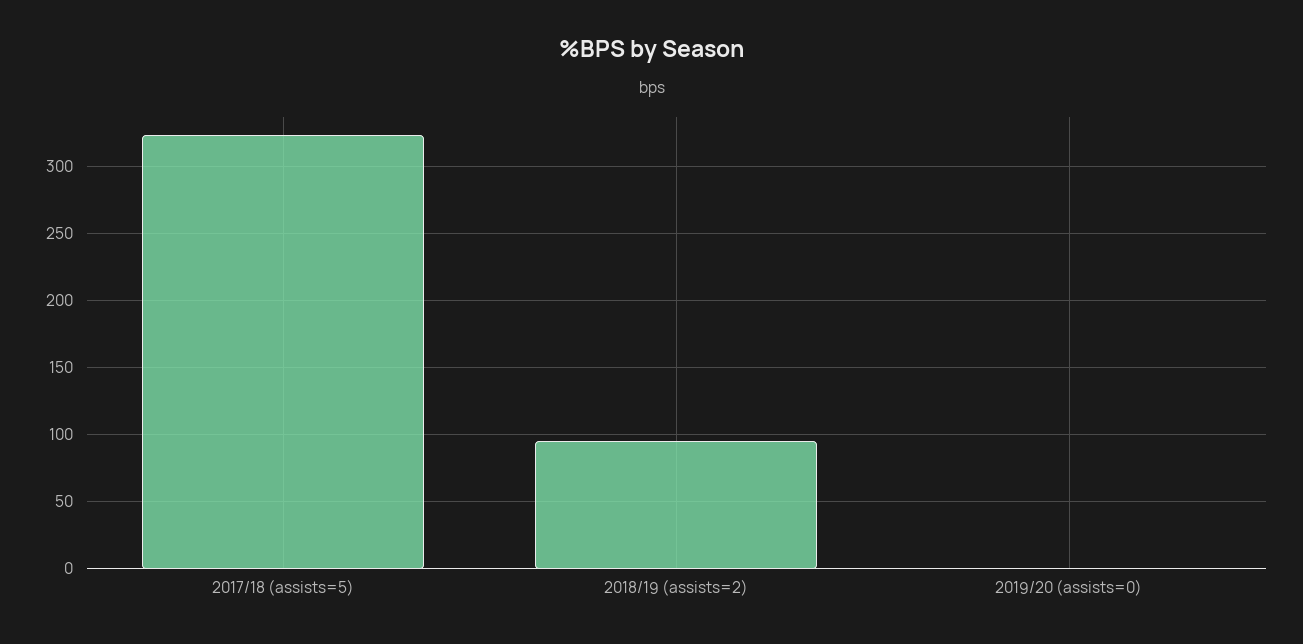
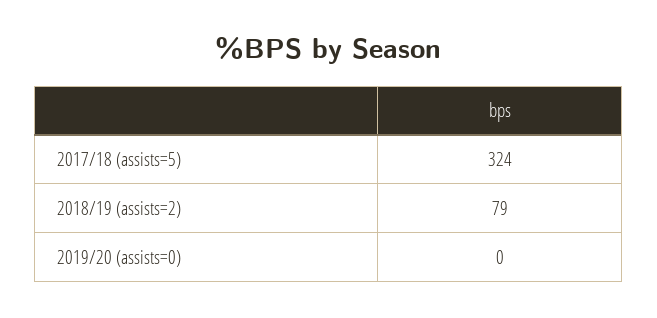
  {
    "2017/18 (assists=5)": 324,
-   "2018/19 (assists=2)": 95,
+   "2018/19 (assists=2)": 79,
    "2019/20 (assists=0)": 0
  }

